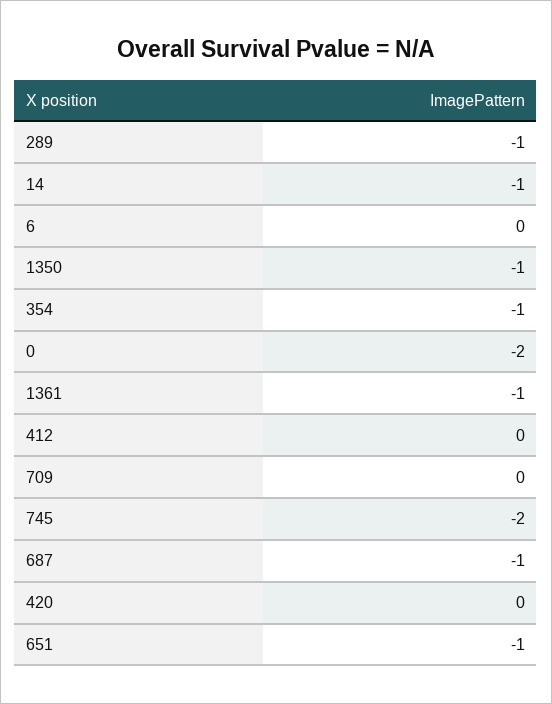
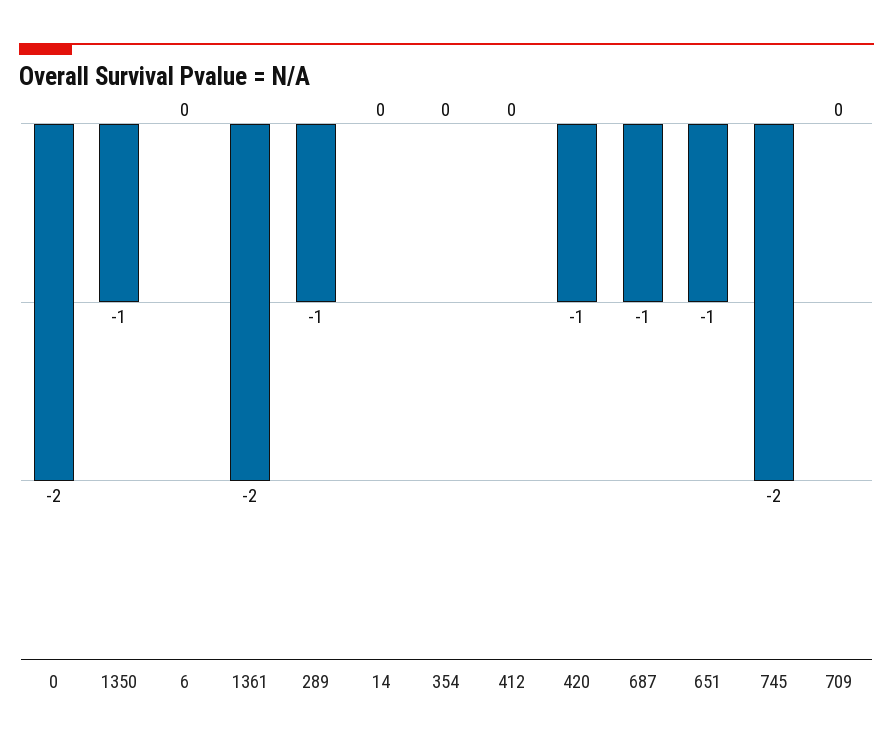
  {
    "289": -1,
-   "14": -1,
+   "14": 0,
    "6": 0,
    "1350": -1,
-   "354": -1,
+   "354": 0,
    "0": -2,
-   "1361": -1,
+   "1361": -2,
    "412": 0,
    "709": 0,
    "745": -2,
    "687": -1,
-   "420": 0,
+   "420": -1,
    "651": -1
  }

